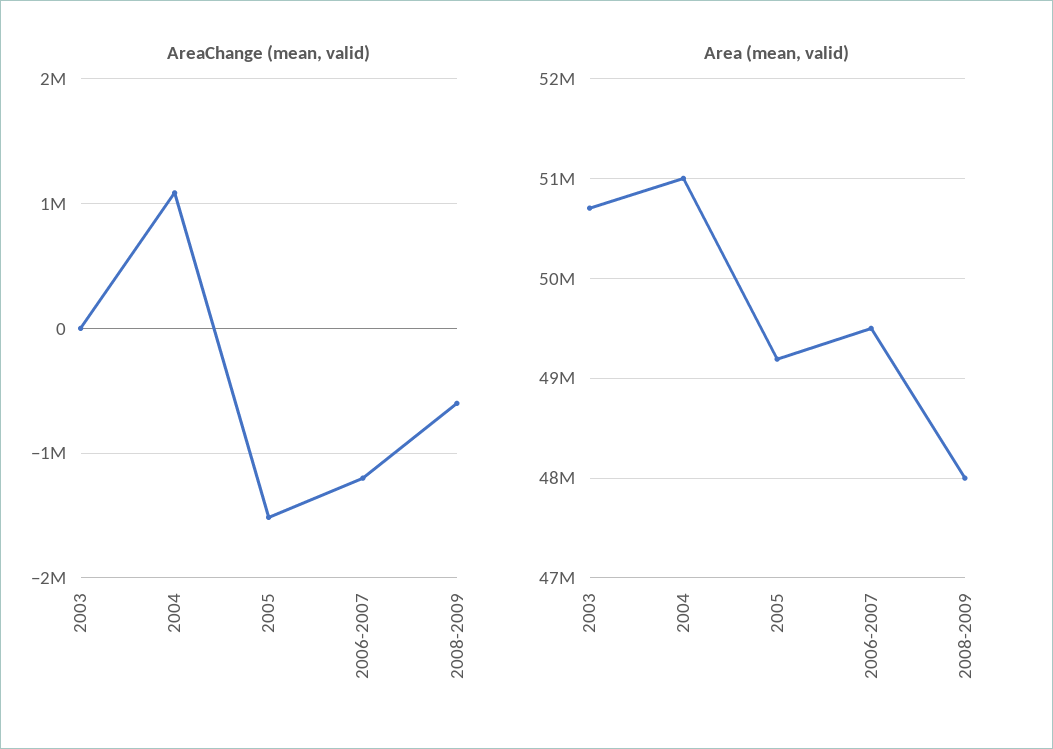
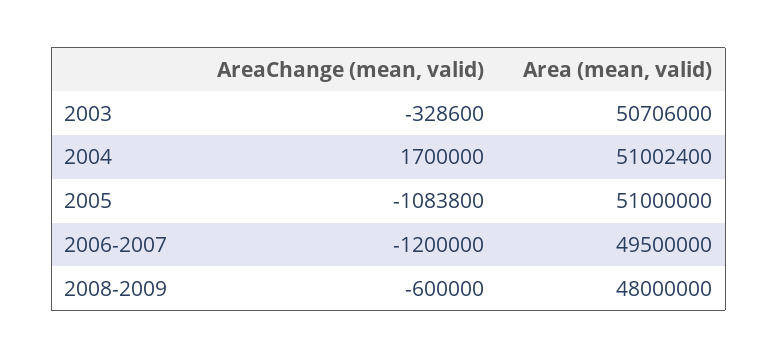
  {
    "AreaChange (mean, valid)": {
-     "2003": 0,
+     "2003": -328600,
-     "2004": 1100000,
+     "2004": 1700000,
-     "2005": -1500000,
+     "2005": -1083800,
      "2006-2007": -1200000,
      "2008-2009": -600000
    },
    "Area (mean, valid)": {
      "2003": 50706000,
      "2004": 51002400,
-     "2005": 49200000,
+     "2005": 51000000,
      "2006-2007": 49500000,
      "2008-2009": 48000000
    }
  }

